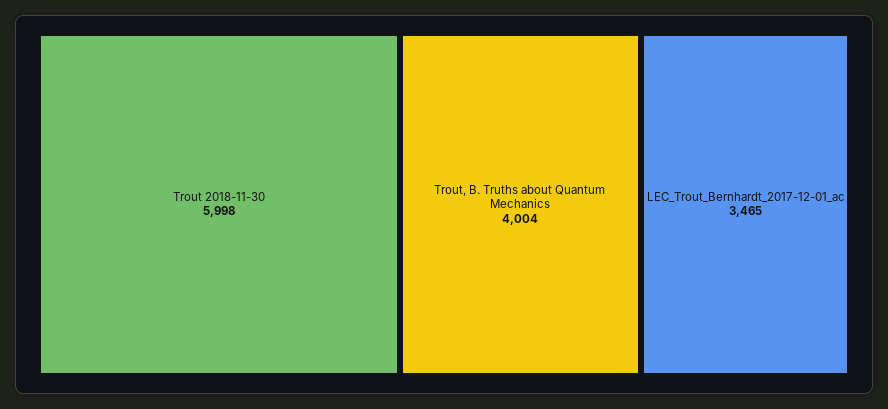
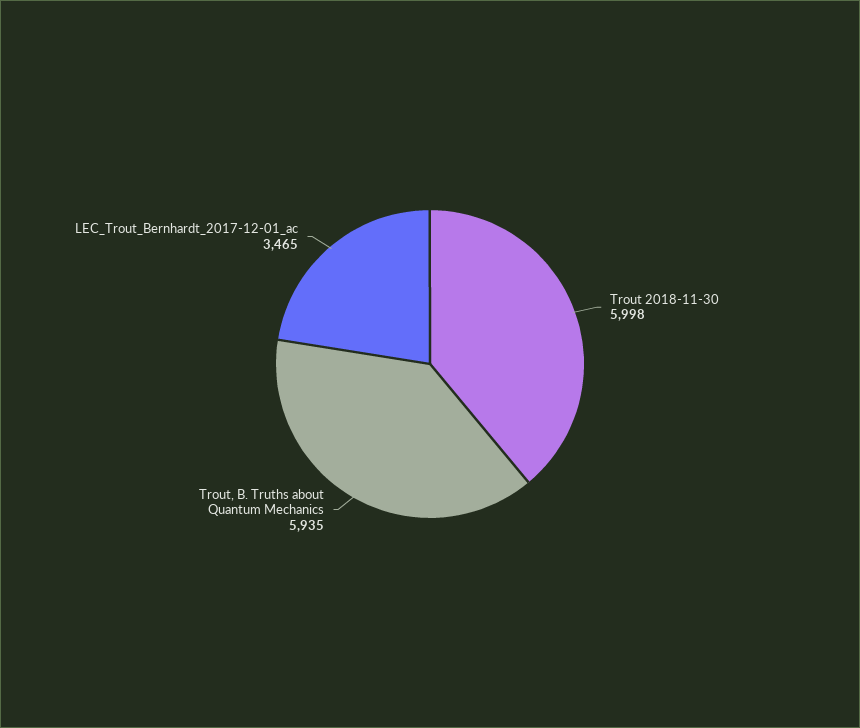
  {
    "Trout 2018-11-30": 5998,
-   "Trout, B. Truths about Quantum Mechanics": 4004,
+   "Trout, B. Truths about Quantum Mechanics": 5935,
    "LEC_Trout_Bernhardt_2017-12-01_ac": 3465
  }

